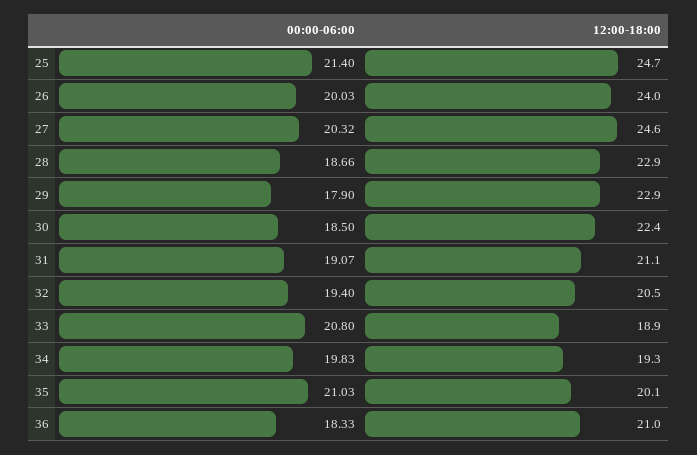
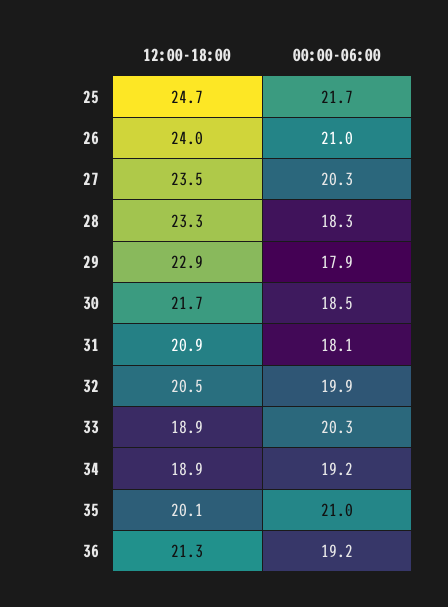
  {
    "00:00-06:00": {
-     "25": 21.4,
+     "25": 21.7,
-     "26": 20.03,
+     "26": 21,
      "27": 20.32,
-     "28": 18.66,
+     "28": 18.3,
      "29": 17.9,
      "30": 18.5,
-     "31": 19.07,
+     "31": 18.1,
-     "32": 19.4,
+     "32": 19.9,
-     "33": 20.8,
+     "33": 20.3,
-     "34": 19.83,
+     "34": 19.2,
      "35": 21.03,
-     "36": 18.33
+     "36": 19.2
    },
    "12:00-18:00": {
      "25": 24.7,
      "26": 24,
-     "27": 24.6,
+     "27": 23.5,
-     "28": 22.9,
+     "28": 23.3,
      "29": 22.9,
-     "30": 22.4,
+     "30": 21.7,
-     "31": 21.1,
+     "31": 20.9,
      "32": 20.5,
      "33": 18.9,
-     "34": 19.3,
+     "34": 18.9,
      "35": 20.1,
-     "36": 21
+     "36": 21.3
    }
  }

